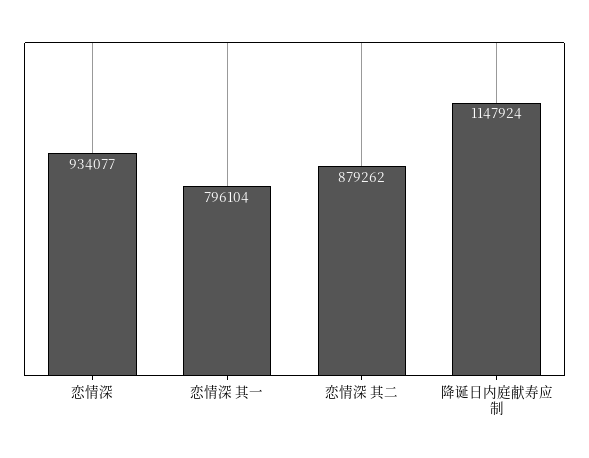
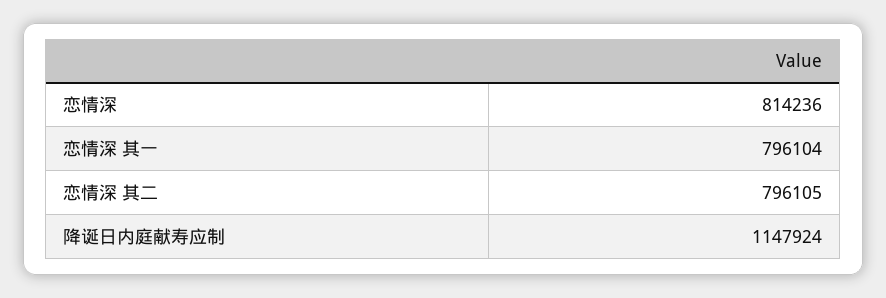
  {
-   "恋情深": 934077,
+   "恋情深": 814236,
    "恋情深 其一": 796104,
-   "恋情深 其二": 879262,
+   "恋情深 其二": 796105,
    "降诞日内庭献寿应制": 1147924
  }

